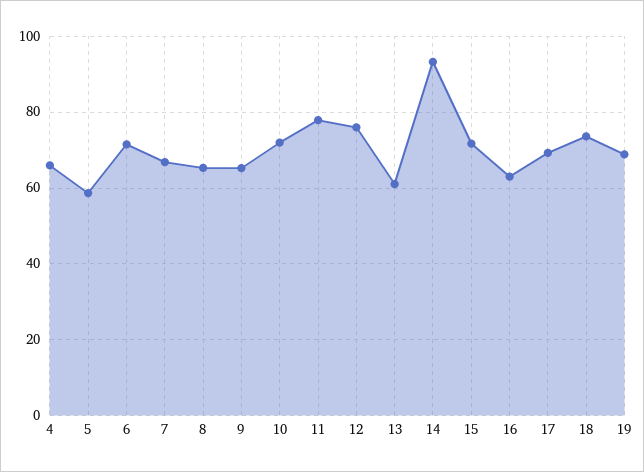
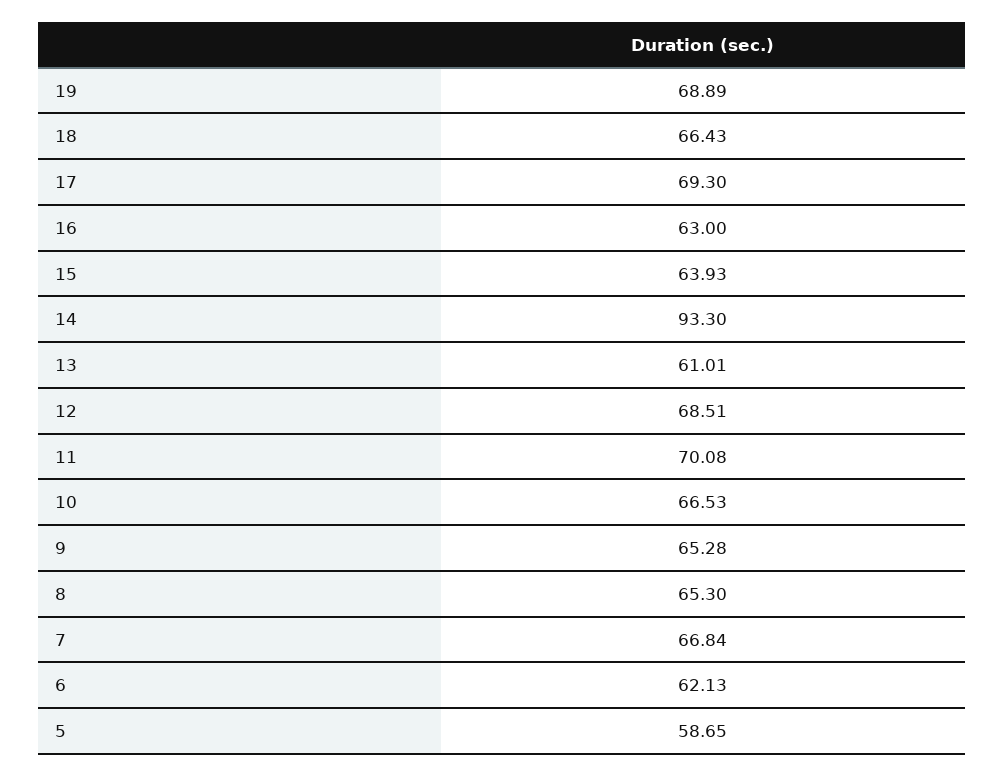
  {
-   "4": 66,
    "5": 58.65,
-   "6": 72,
+   "6": 62.13,
    "7": 66.84,
    "8": 65.3,
    "9": 65.28,
-   "10": 72,
+   "10": 66.53,
-   "11": 78,
+   "11": 70.08,
-   "12": 76,
+   "12": 68.51,
    "13": 61.01,
    "14": 93.3,
-   "15": 72,
+   "15": 63.93,
    "16": 63,
    "17": 69.3,
-   "18": 74,
+   "18": 66.43,
    "19": 68.89
  }

